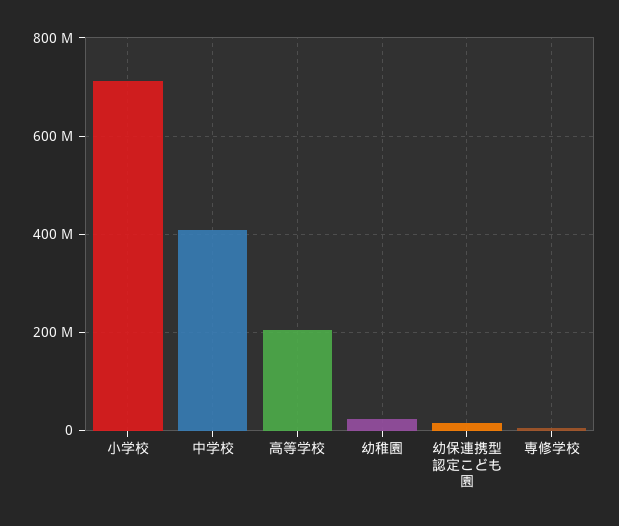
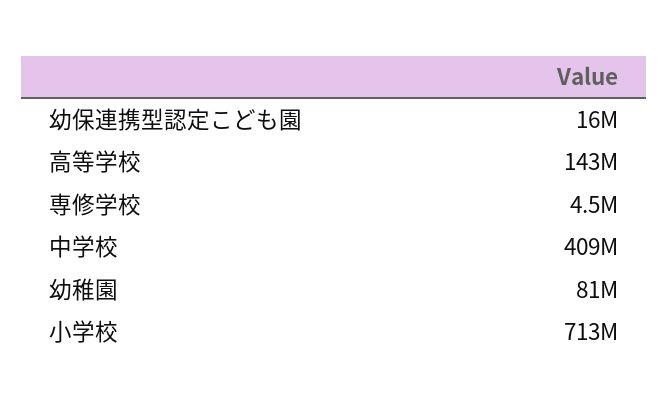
  {
    "小学校": 713000000,
    "中学校": 409000000,
-   "高等学校": 200000000,
+   "高等学校": 143000000,
-   "幼稚園": 20000000,
+   "幼稚園": 81000000,
    "幼保連携型認定こども園": 16000000,
    "専修学校": 4500000
  }

